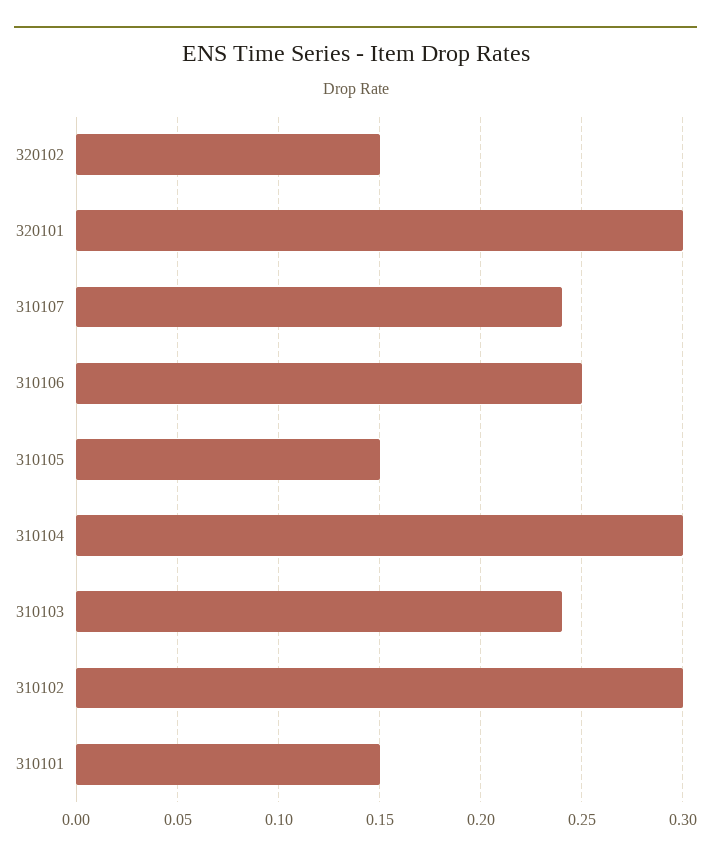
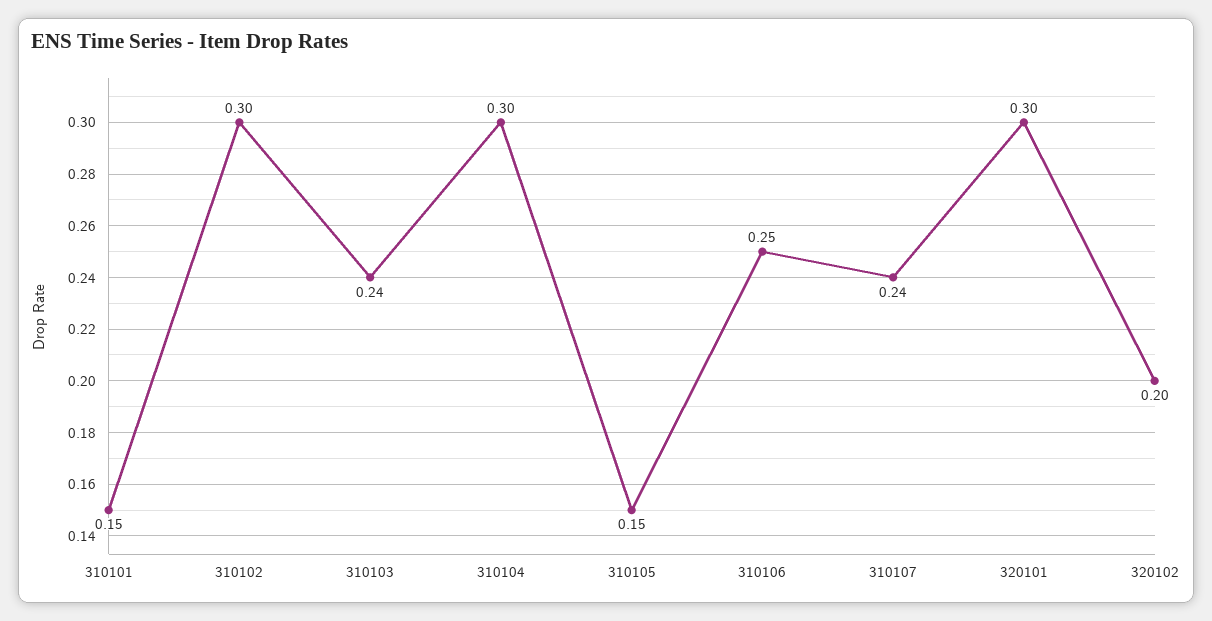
  {
-   "320102": 0.15,
+   "320102": 0.2,
    "320101": 0.3,
    "310107": 0.24,
    "310106": 0.25,
    "310105": 0.15,
    "310104": 0.3,
    "310103": 0.24,
    "310102": 0.3,
    "310101": 0.15
  }

